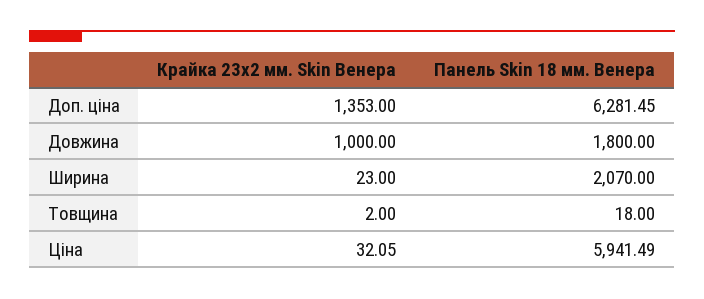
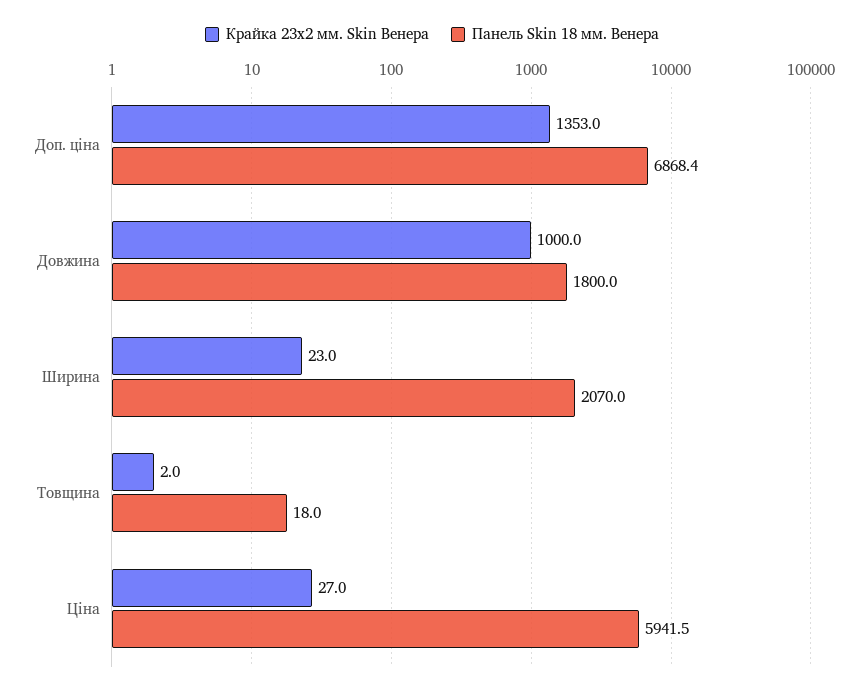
  {
    "Крайка 23x2 мм. Skin Венера": {
      "Доп. ціна": 1353,
      "Довжина": 1000,
      "Ширина": 23,
      "Товщина": 2,
-     "Ціна": 32.05
+     "Ціна": 27
    },
    "Панель Skin 18 мм. Венера": {
-     "Доп. ціна": 6281.45,
+     "Доп. ціна": 6868.4,
      "Довжина": 1800,
      "Ширина": 2070,
      "Товщина": 18,
      "Ціна": 5941.49
    }
  }

